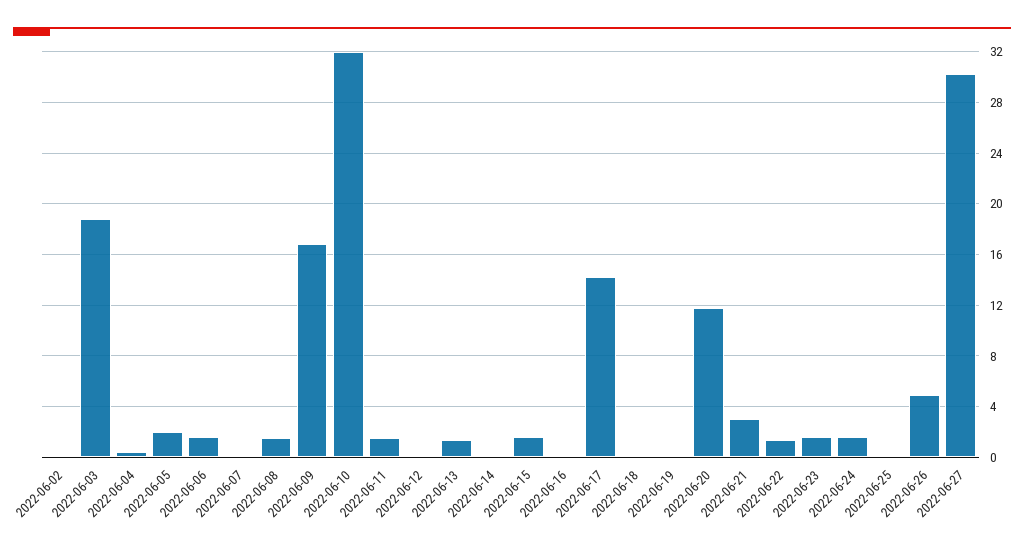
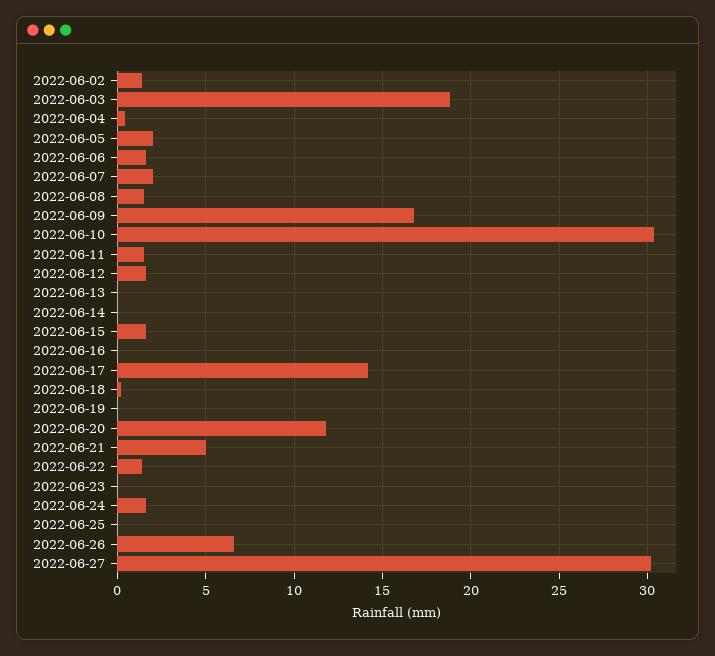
  {
-   "2022-06-02": 0,
+   "2022-06-02": 1.5,
    "2022-06-03": 19,
    "2022-06-04": 0.5,
    "2022-06-05": 2,
    "2022-06-06": 1.5,
-   "2022-06-07": 0,
+   "2022-06-07": 2,
    "2022-06-08": 1.5,
    "2022-06-09": 17,
-   "2022-06-10": 32,
+   "2022-06-10": 30.5,
    "2022-06-11": 1.5,
-   "2022-06-12": 0,
+   "2022-06-12": 1.5,
-   "2022-06-13": 1.5,
+   "2022-06-13": 0,
    "2022-06-14": 0,
    "2022-06-15": 1.5,
    "2022-06-16": 0,
    "2022-06-17": 14,
    "2022-06-18": 0,
    "2022-06-19": 0,
    "2022-06-20": 12,
-   "2022-06-21": 3,
+   "2022-06-21": 5,
    "2022-06-22": 1.5,
-   "2022-06-23": 1.5,
+   "2022-06-23": 0,
    "2022-06-24": 1.5,
    "2022-06-25": 0,
-   "2022-06-26": 5,
+   "2022-06-26": 6.5,
    "2022-06-27": 30
  }

